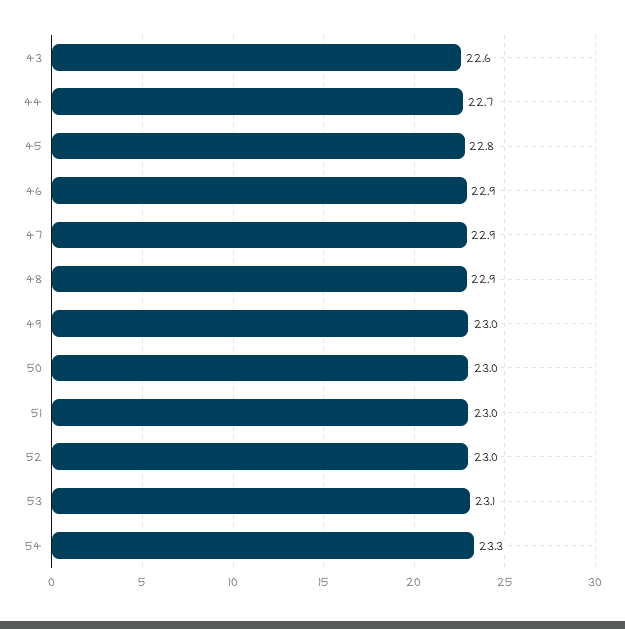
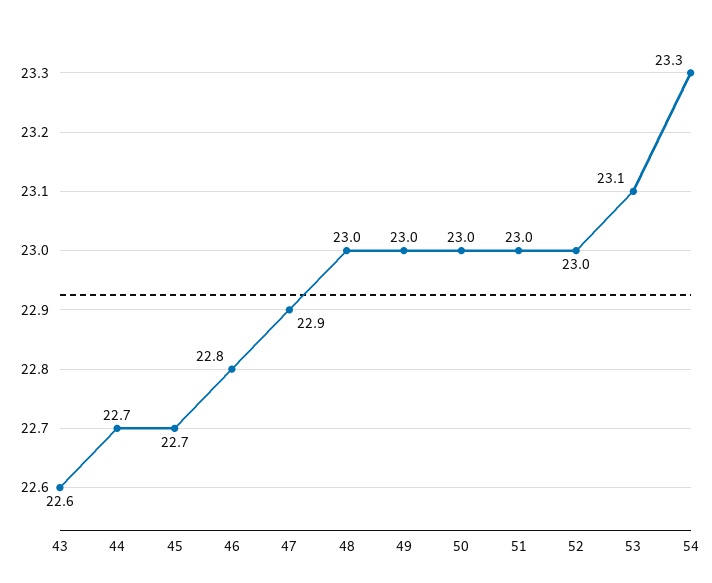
  {
    "43": 22.6,
    "44": 22.7,
-   "45": 22.8,
+   "45": 22.7,
-   "46": 22.9,
+   "46": 22.8,
    "47": 22.9,
-   "48": 22.9,
+   "48": 23,
    "49": 23,
    "50": 23,
    "51": 23,
    "52": 23,
    "53": 23.1,
    "54": 23.3
  }

